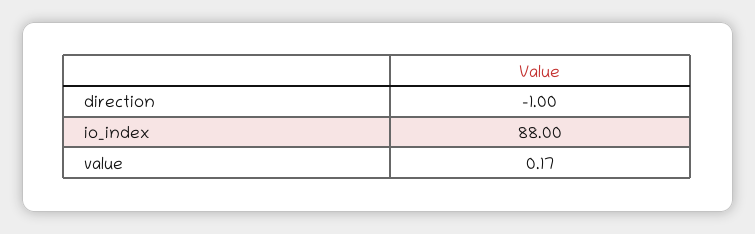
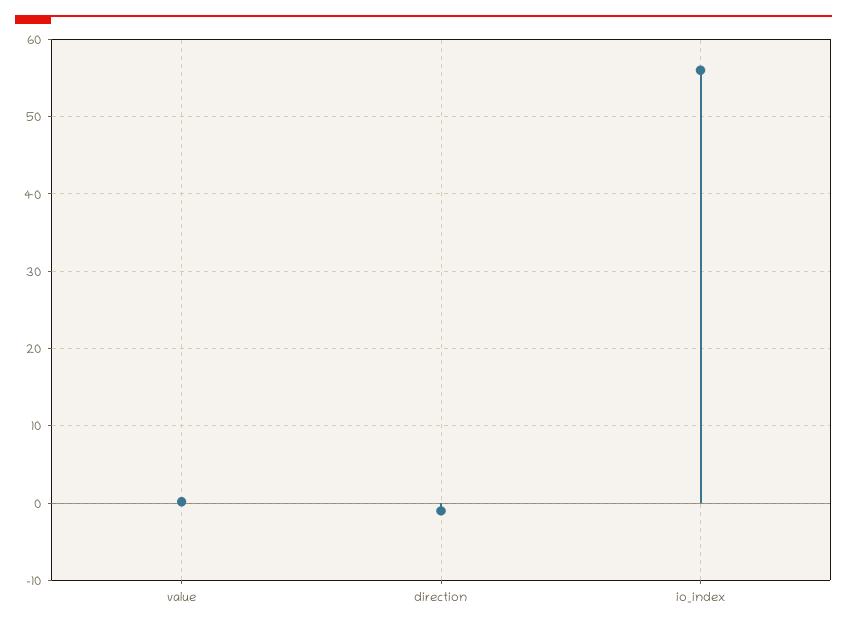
  {
    "direction": -1,
-   "io_index": 88,
+   "io_index": 56,
    "value": 0.17
  }

